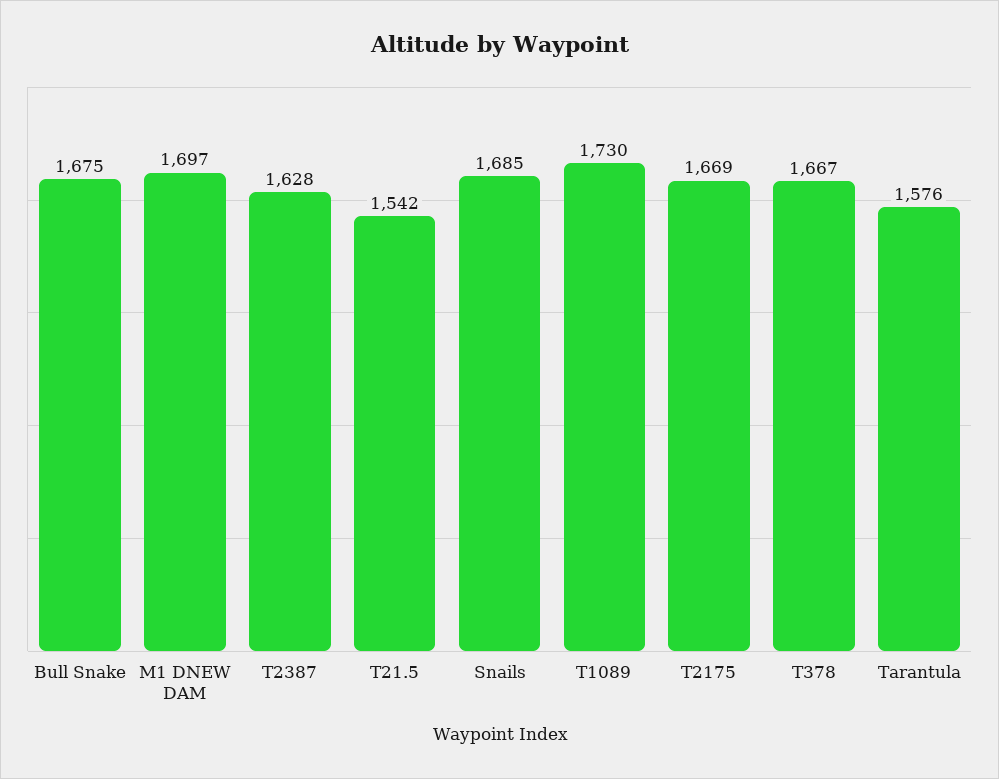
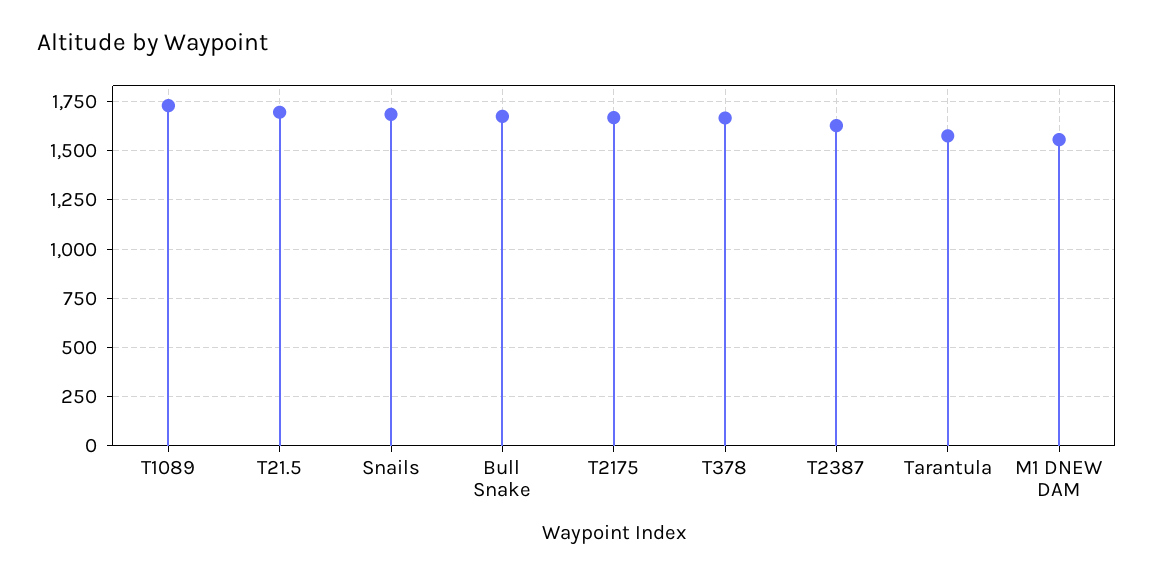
  {
    "Bull Snake": 1675,
-   "M1 DNEW DAM": 1697,
+   "M1 DNEW DAM": 1550,
    "T2387": 1628,
-   "T21.5": 1542,
+   "T21.5": 1700,
    "Snails": 1685,
    "T1089": 1730,
    "T2175": 1669,
    "T378": 1667,
    "Tarantula": 1576
  }

